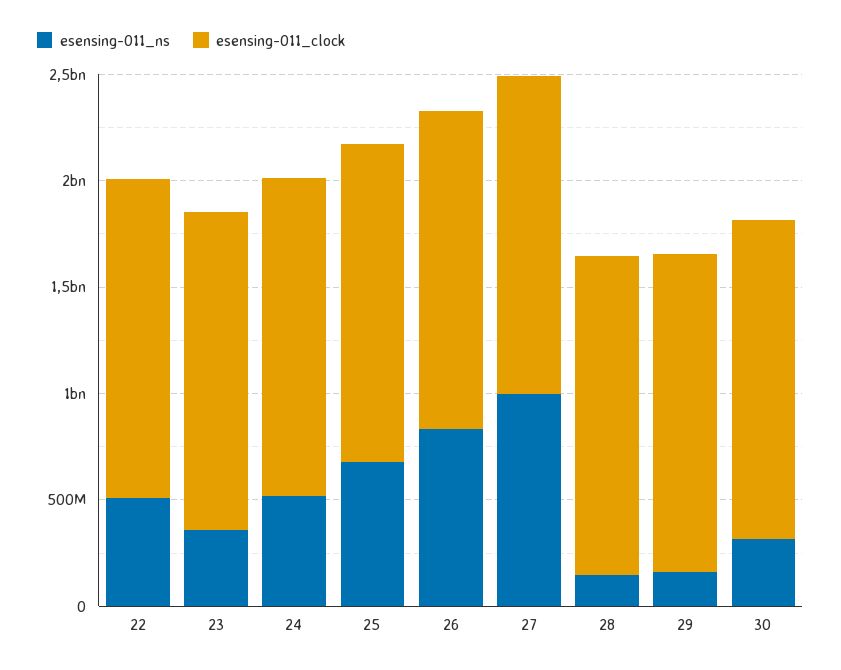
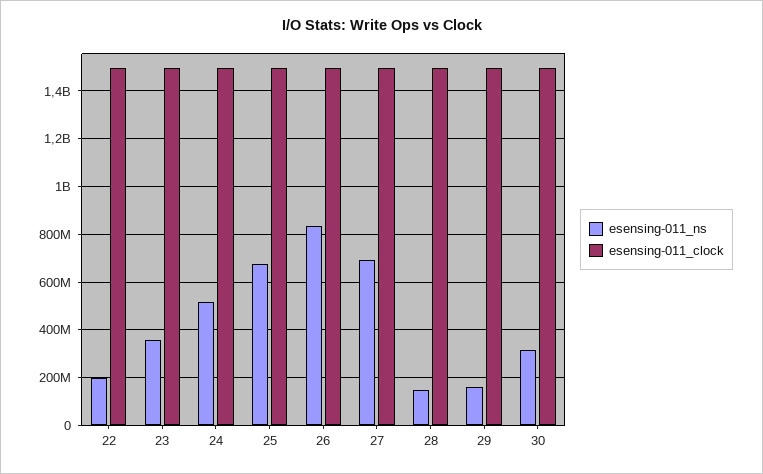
  {
    "esensing-011_ns": {
-     "22": 500000000,
+     "22": 200000000,
      "23": 350000000,
      "24": 500000000,
      "25": 700000000,
      "26": 850000000,
-     "27": 1000000000,
+     "27": 700000000,
      "28": 150000000,
      "29": 150000000,
      "30": 300000000
    },
    "esensing-011_clock": {
      "22": 1500000000,
      "23": 1500000000,
      "24": 1500000000,
      "25": 1500000000,
      "26": 1500000000,
      "27": 1500000000,
      "28": 1500000000,
      "29": 1500000000,
      "30": 1500000000
    }
  }

